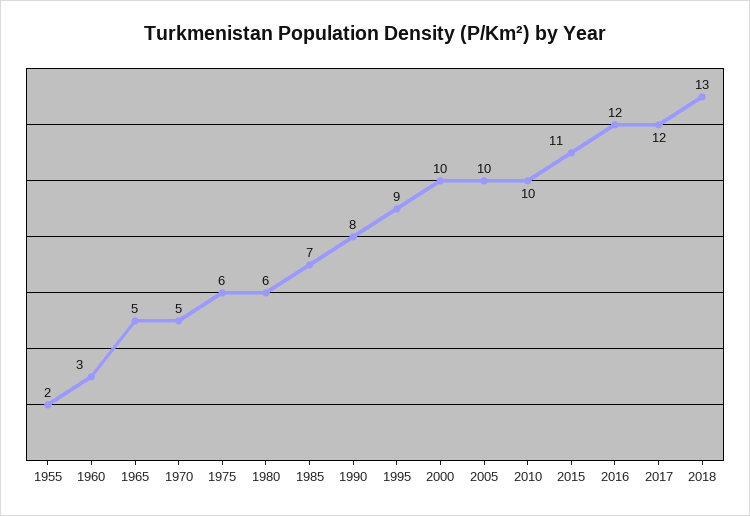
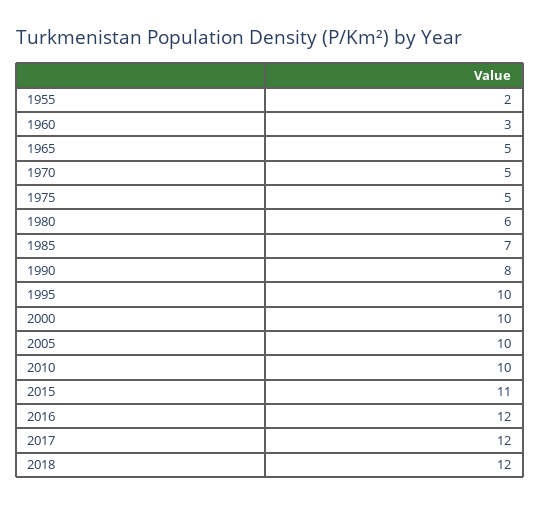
  {
    "1955": 2,
    "1960": 3,
    "1965": 5,
    "1970": 5,
-   "1975": 6,
+   "1975": 5,
    "1980": 6,
    "1985": 7,
    "1990": 8,
-   "1995": 9,
+   "1995": 10,
    "2000": 10,
    "2005": 10,
    "2010": 10,
    "2015": 11,
    "2016": 12,
    "2017": 12,
-   "2018": 13
+   "2018": 12
  }

